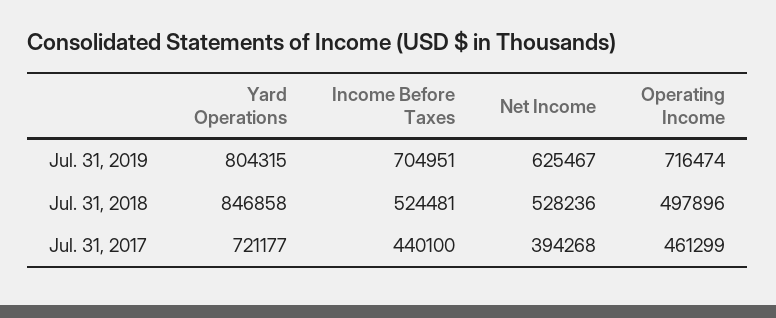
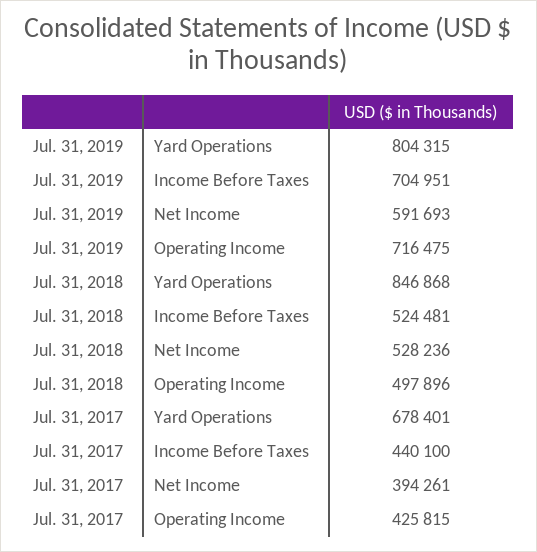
  {
    "Yard Operations": {
      "Jul. 31, 2019": 804315,
-     "Jul. 31, 2018": 846858,
+     "Jul. 31, 2018": 846868,
-     "Jul. 31, 2017": 721177
+     "Jul. 31, 2017": 678401
    },
    "Income Before Taxes": {
      "Jul. 31, 2019": 704951,
      "Jul. 31, 2018": 524481,
      "Jul. 31, 2017": 440100
    },
    "Net Income": {
-     "Jul. 31, 2019": 625467,
+     "Jul. 31, 2019": 591693,
      "Jul. 31, 2018": 528236,
-     "Jul. 31, 2017": 394268
+     "Jul. 31, 2017": 394261
    },
    "Operating Income": {
-     "Jul. 31, 2019": 716474,
+     "Jul. 31, 2019": 716475,
      "Jul. 31, 2018": 497896,
-     "Jul. 31, 2017": 461299
+     "Jul. 31, 2017": 425815
    }
  }

